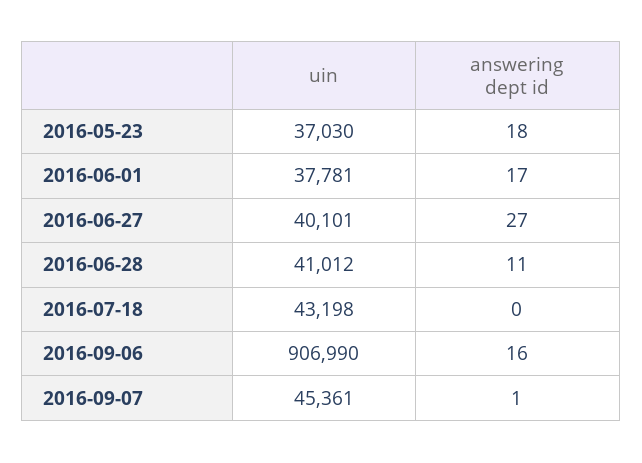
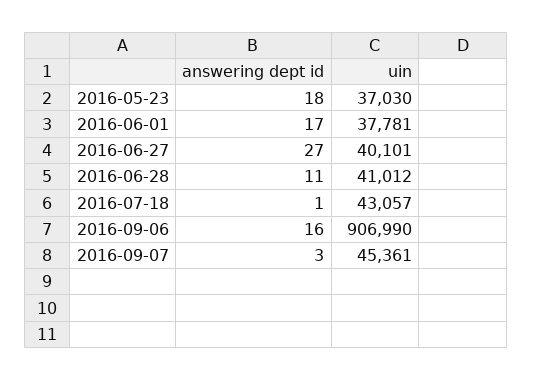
  {
    "uin": {
      "2016-05-23": 37030,
      "2016-06-01": 37781,
      "2016-06-27": 40101,
      "2016-06-28": 41012,
-     "2016-07-18": 43198,
+     "2016-07-18": 43057,
      "2016-09-06": 906990,
      "2016-09-07": 45361
    },
    "answering dept id": {
      "2016-05-23": 18,
      "2016-06-01": 17,
      "2016-06-27": 27,
      "2016-06-28": 11,
-     "2016-07-18": 0,
+     "2016-07-18": 1,
      "2016-09-06": 16,
-     "2016-09-07": 1
+     "2016-09-07": 3
    }
  }

